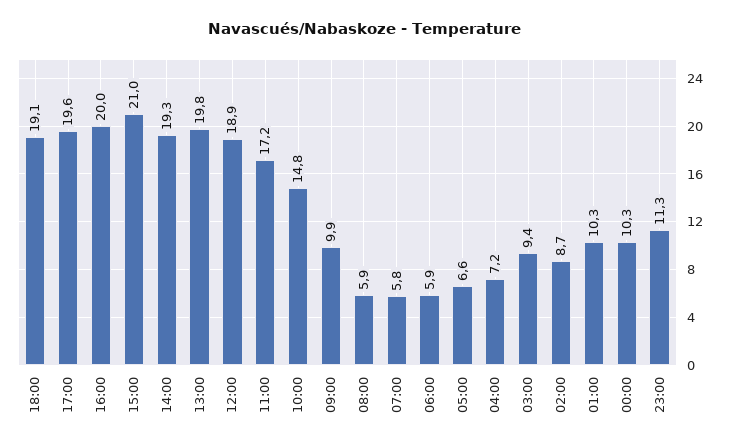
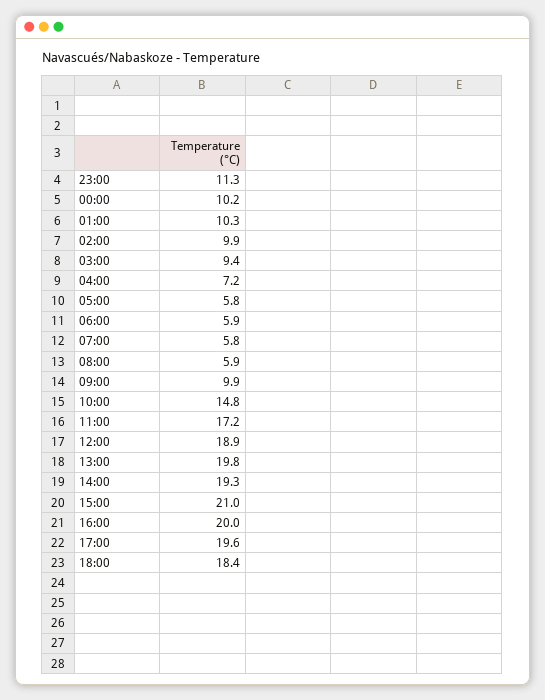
  {
-   "18:00": 19.1,
+   "18:00": 18.4,
    "17:00": 19.6,
    "16:00": 20,
    "15:00": 21,
    "14:00": 19.3,
    "13:00": 19.8,
    "12:00": 18.9,
    "11:00": 17.2,
    "10:00": 14.8,
    "09:00": 9.9,
    "08:00": 5.9,
    "07:00": 5.8,
    "06:00": 5.9,
-   "05:00": 6.6,
+   "05:00": 5.8,
    "04:00": 7.2,
    "03:00": 9.4,
-   "02:00": 8.7,
+   "02:00": 9.9,
    "01:00": 10.3,
-   "00:00": 10.3,
+   "00:00": 10.2,
    "23:00": 11.3
  }

